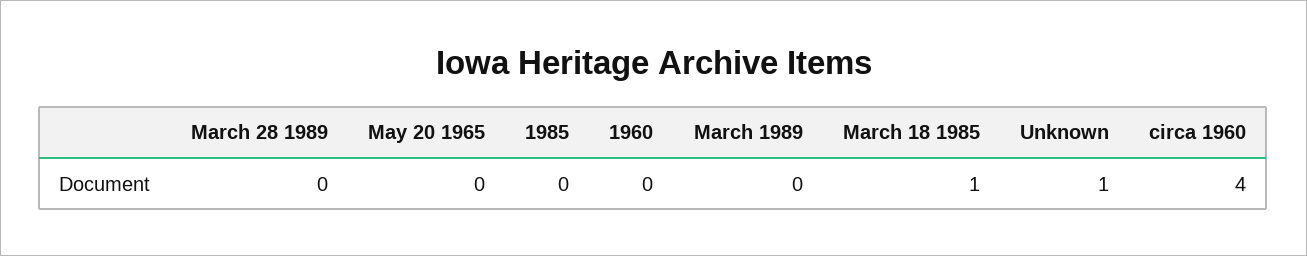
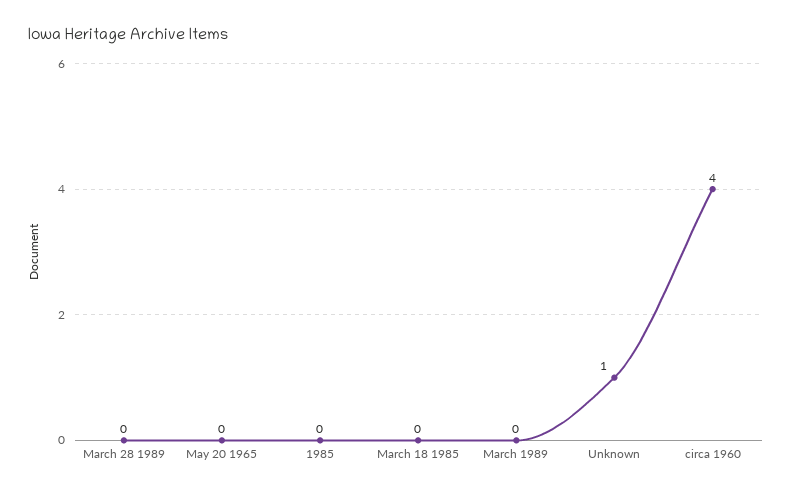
  {
    "March 28 1989": 0,
    "May 20 1965": 0,
    "1985": 0,
-   "1960": 0,
    "March 1989": 0,
-   "March 18 1985": 1,
+   "March 18 1985": 0,
    "Unknown": 1,
    "circa 1960": 4
  }

